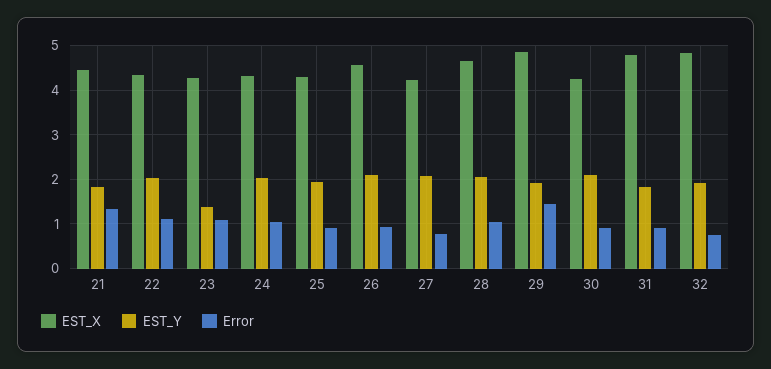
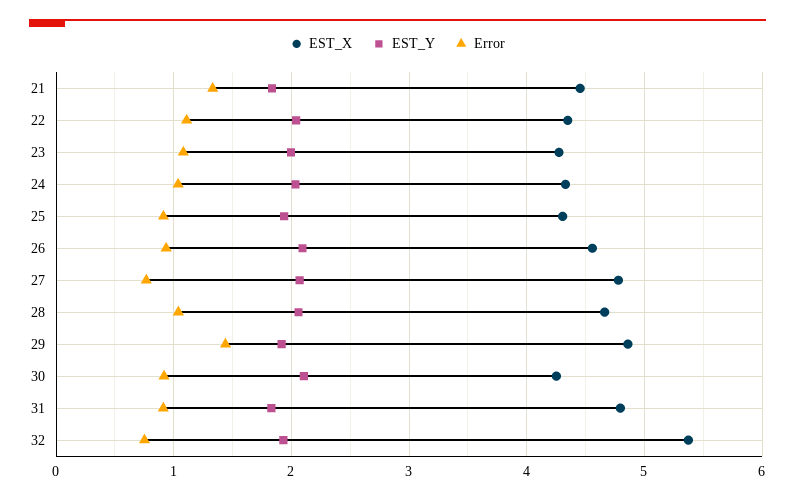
  {
    "EST_X": {
      "21": 4.5,
      "22": 4.3,
      "23": 4.3,
      "24": 4.3,
      "25": 4.3,
      "26": 4.6,
-     "27": 4.2,
+     "27": 4.8,
      "28": 4.7,
      "29": 4.9,
      "30": 4.3,
      "31": 4.8,
-     "32": 4.8
+     "32": 5.4
    },
    "EST_Y": {
      "21": 1.8,
      "22": 2,
-     "23": 1.4,
+     "23": 2,
      "24": 2,
      "25": 1.9,
      "26": 2.1,
      "27": 2.1,
      "28": 2.1,
      "29": 1.9,
      "30": 2.1,
      "31": 1.8,
      "32": 1.9
    },
    "Error": {
      "21": 1.3,
      "22": 1.1,
      "23": 1.1,
      "24": 1,
      "25": 0.9,
      "26": 0.9,
      "27": 0.8,
      "28": 1,
      "29": 1.4,
      "30": 0.9,
      "31": 0.9,
      "32": 0.8
    }
  }

